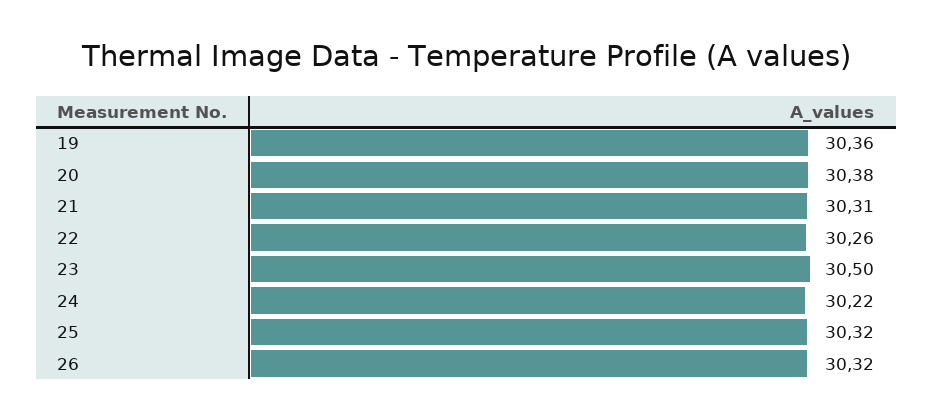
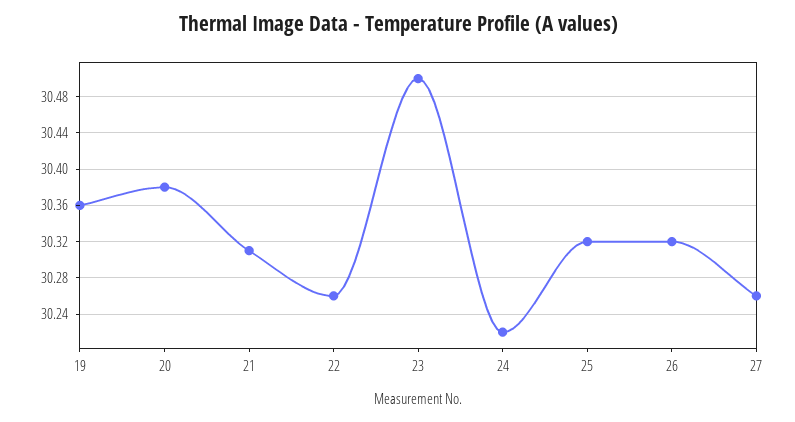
  {
    "19": 30.36,
    "20": 30.38,
    "21": 30.31,
    "22": 30.26,
    "23": 30.5,
    "24": 30.22,
    "25": 30.32,
-   "26": 30.32
+   "26": 30.32,
+   "27": 30.26
  }

